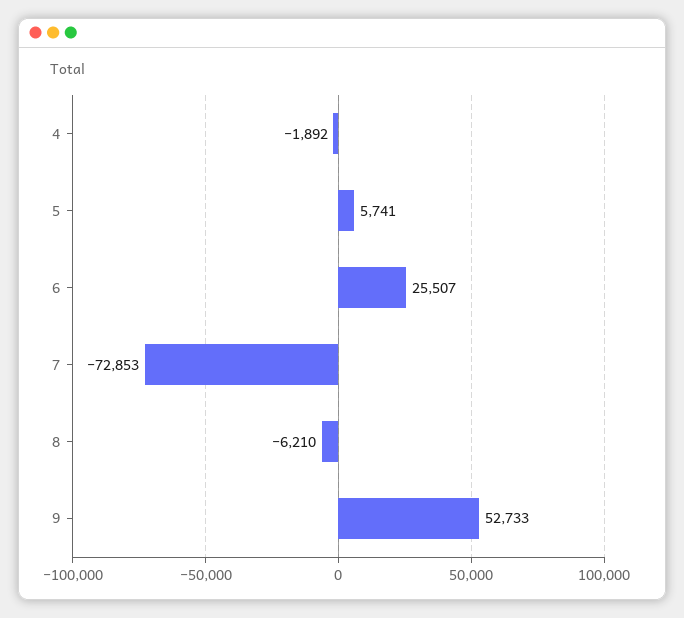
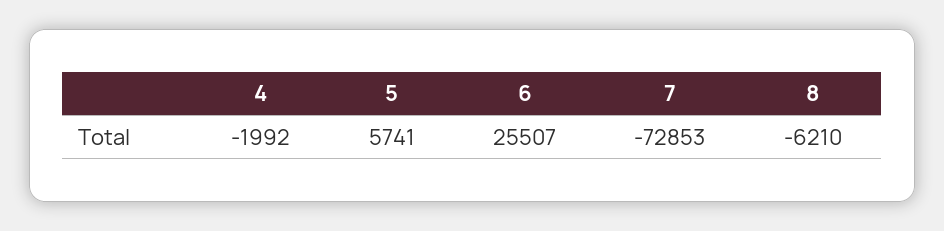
  {
-   "4": -1892,
+   "4": -1992,
    "5": 5741,
    "6": 25507,
    "7": -72853,
-   "8": -6210,
+   "8": -6210
-   "9": 52733
  }

